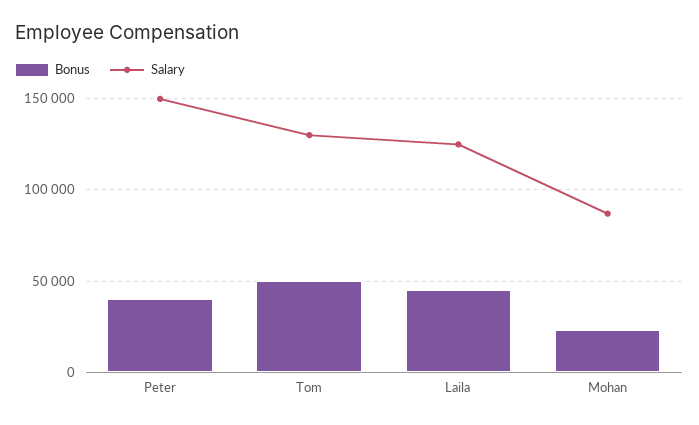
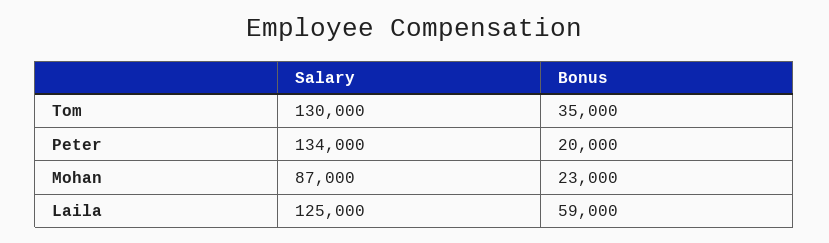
  {
    "Bonus": {
-     "Peter": 40000,
+     "Peter": 20000,
-     "Tom": 50000,
+     "Tom": 35000,
-     "Laila": 45000,
+     "Laila": 59000,
      "Mohan": 23000
    },
    "Salary": {
-     "Peter": 150000,
+     "Peter": 134000,
      "Tom": 130000,
      "Laila": 125000,
      "Mohan": 87000
    }
  }

